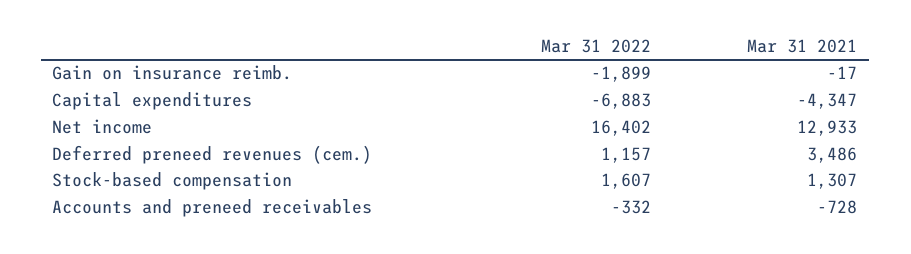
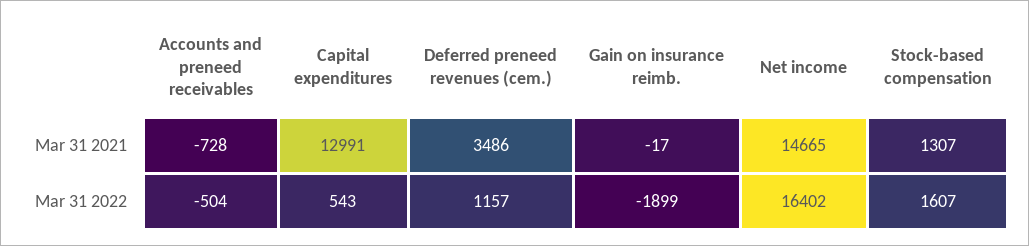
  {
    "Mar 31 2022": {
      "Gain on insurance reimb.": -1899,
-     "Capital expenditures": -6883,
+     "Capital expenditures": 543,
      "Net income": 16402,
      "Deferred preneed revenues (cem.)": 1157,
      "Stock-based compensation": 1607,
-     "Accounts and preneed receivables": -332
+     "Accounts and preneed receivables": -504
    },
    "Mar 31 2021": {
      "Gain on insurance reimb.": -17,
-     "Capital expenditures": -4347,
+     "Capital expenditures": 12991,
-     "Net income": 12933,
+     "Net income": 14665,
      "Deferred preneed revenues (cem.)": 3486,
      "Stock-based compensation": 1307,
      "Accounts and preneed receivables": -728
    }
  }

